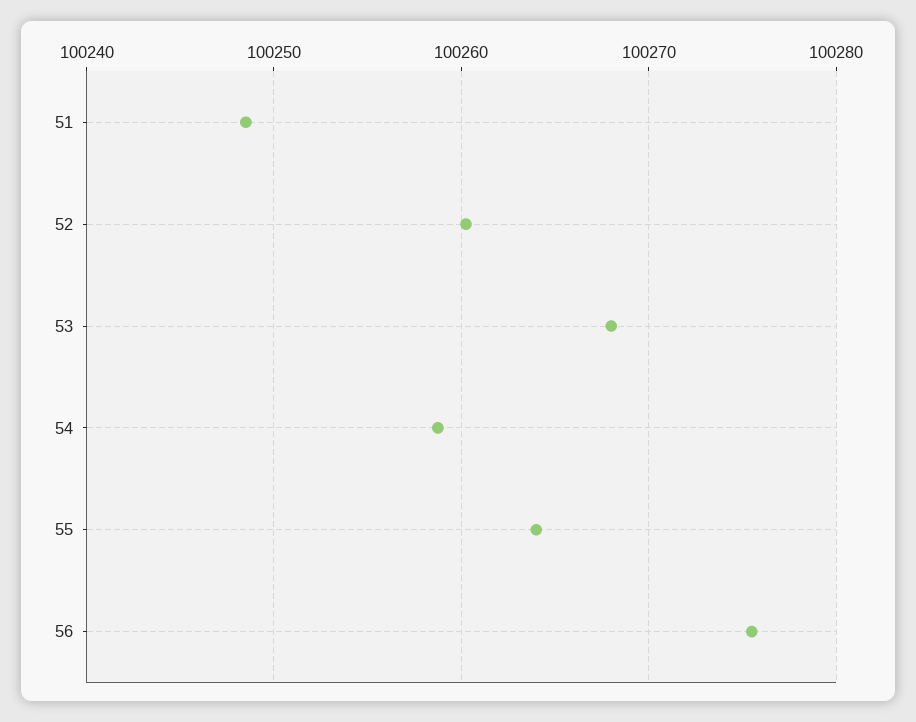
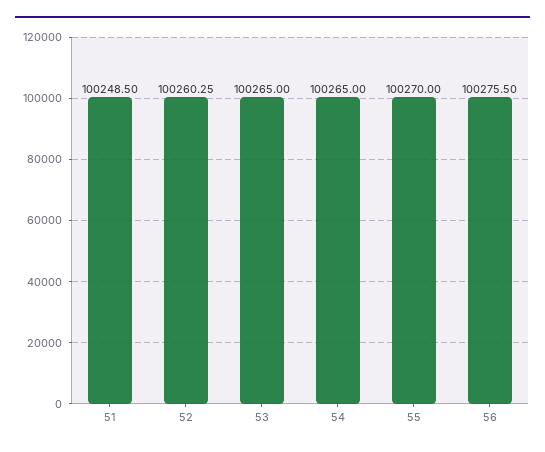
  {
    "51": 100248.5,
    "52": 100260.25,
-   "53": 100268,
+   "53": 100265,
-   "54": 100259,
+   "54": 100265,
-   "55": 100264,
+   "55": 100270,
    "56": 100275.5
  }

